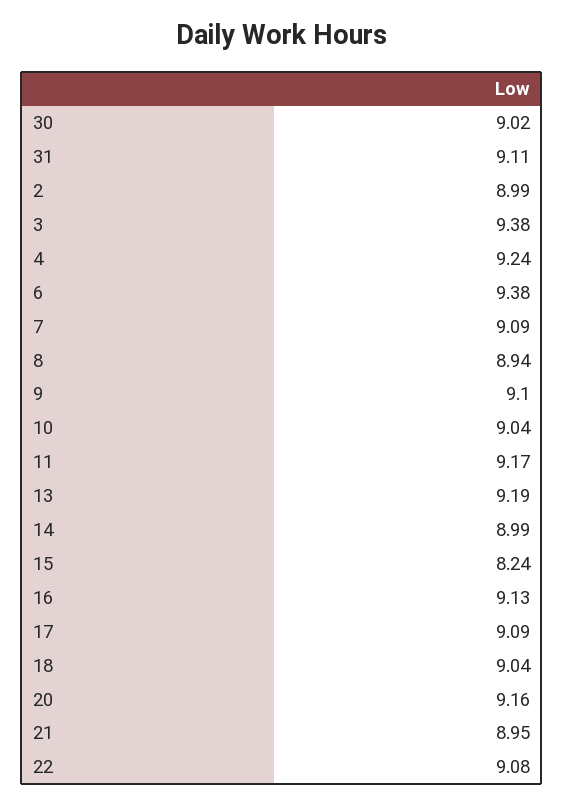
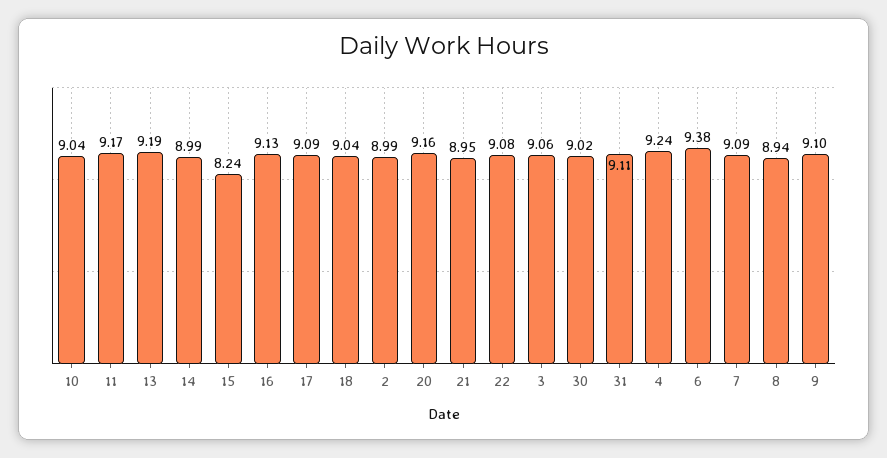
  {
    "30": 9.02,
    "31": 9.11,
    "2": 8.99,
-   "3": 9.38,
+   "3": 9.06,
    "4": 9.24,
    "6": 9.38,
    "7": 9.09,
    "8": 8.94,
    "9": 9.1,
    "10": 9.04,
    "11": 9.17,
    "13": 9.19,
    "14": 8.99,
    "15": 8.24,
    "16": 9.13,
    "17": 9.09,
    "18": 9.04,
    "20": 9.16,
    "21": 8.95,
    "22": 9.08
  }

